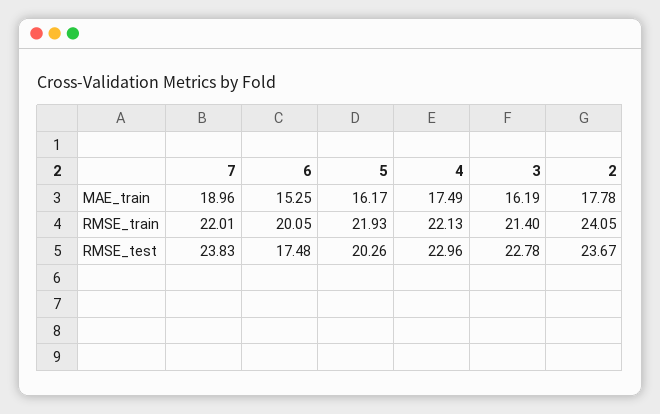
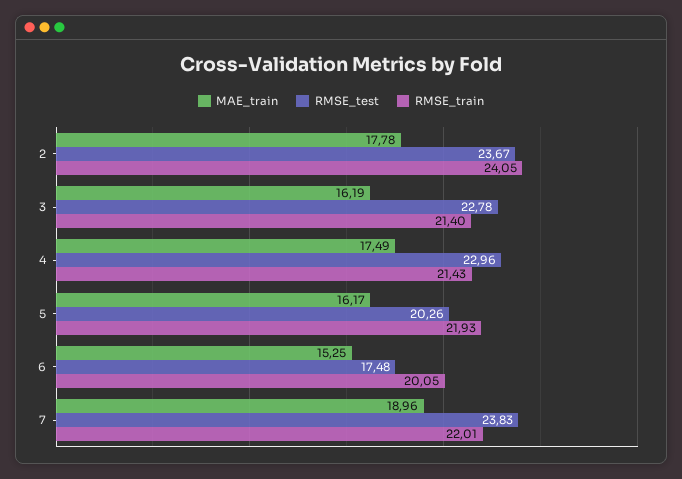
  {
    "MAE_train": {
      "7": 18.96,
      "6": 15.25,
      "5": 16.17,
      "4": 17.49,
      "3": 16.19,
      "2": 17.78
    },
    "RMSE_train": {
      "7": 22.01,
      "6": 20.05,
      "5": 21.93,
-     "4": 22.13,
+     "4": 21.43,
      "3": 21.4,
      "2": 24.05
    },
    "RMSE_test": {
      "7": 23.83,
      "6": 17.48,
      "5": 20.26,
      "4": 22.96,
      "3": 22.78,
      "2": 23.67
    }
  }

